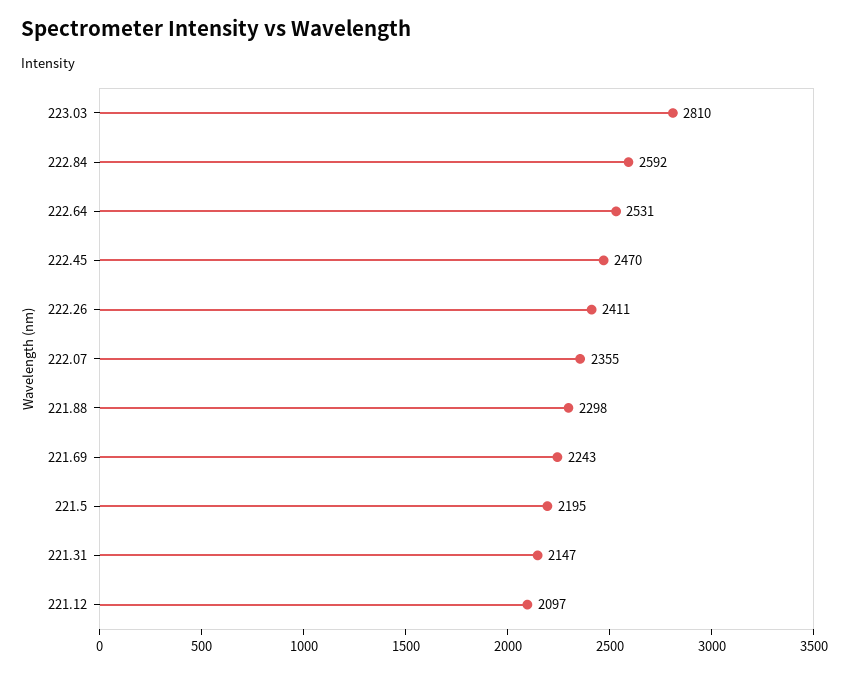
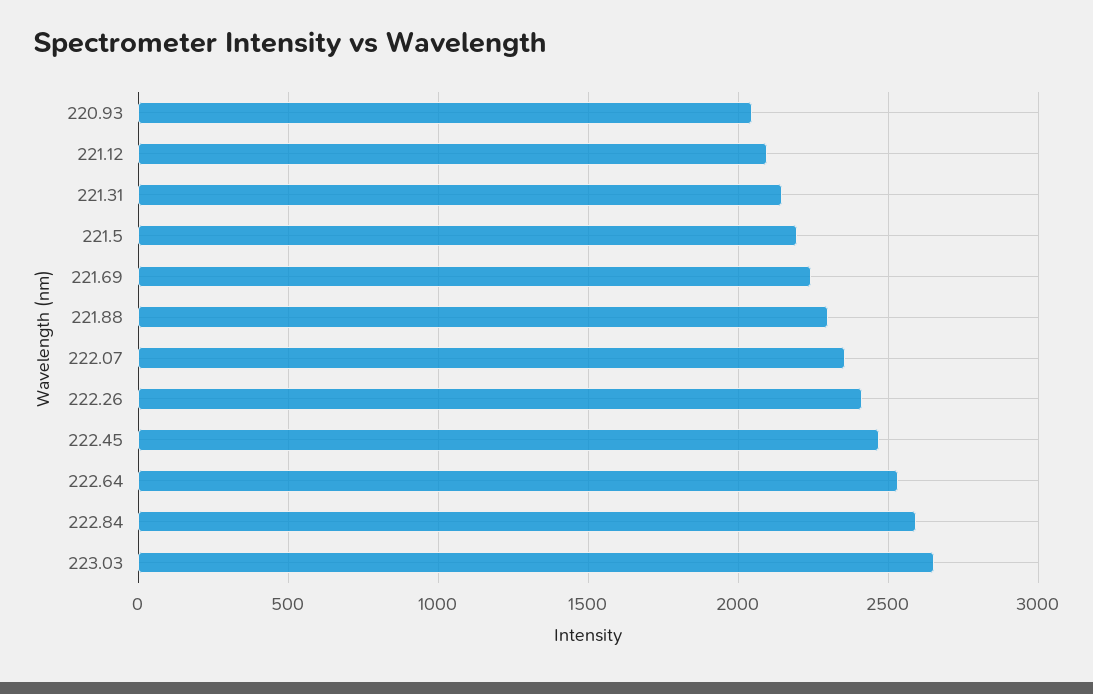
  {
-   "223.03": 2810,
+   "223.03": 2650,
    "222.84": 2592,
    "222.64": 2531,
    "222.45": 2470,
    "222.26": 2411,
    "222.07": 2355,
    "221.88": 2298,
    "221.69": 2243,
    "221.5": 2195,
    "221.31": 2147,
-   "221.12": 2097
+   "221.12": 2097,
+   "220.93": 2050
  }

